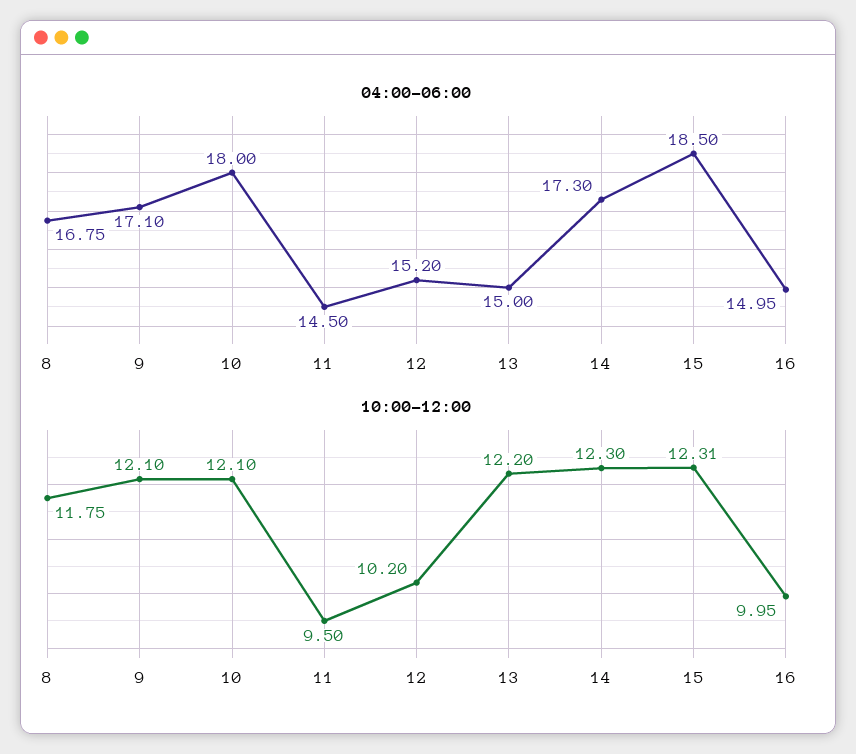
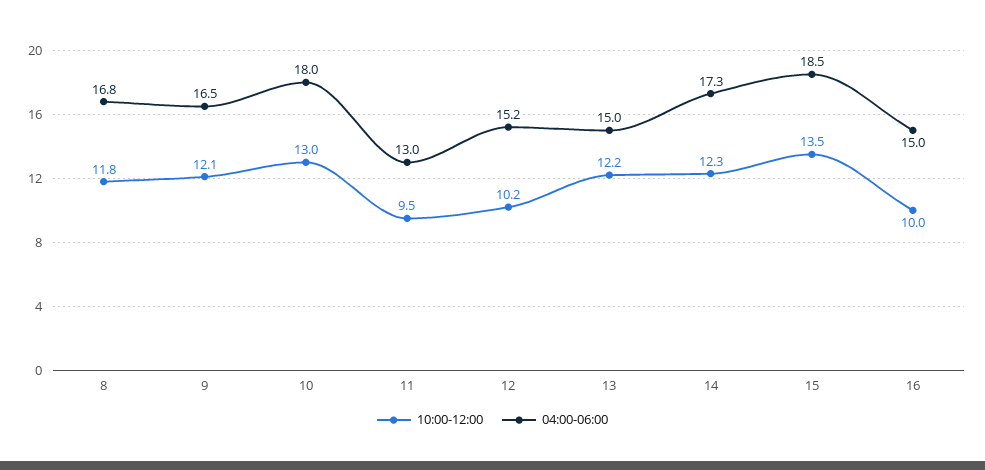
  {
    "04:00-06:00": {
      "8": 16.75,
-     "9": 17.1,
+     "9": 16.5,
      "10": 18,
-     "11": 14.5,
+     "11": 13,
      "12": 15.2,
      "13": 15,
      "14": 17.3,
      "15": 18.5,
      "16": 14.95
    },
    "10:00-12:00": {
      "8": 11.75,
      "9": 12.1,
-     "10": 12.1,
+     "10": 13,
      "11": 9.5,
      "12": 10.2,
      "13": 12.2,
      "14": 12.3,
-     "15": 12.31,
+     "15": 13.5,
      "16": 9.95
    }
  }

